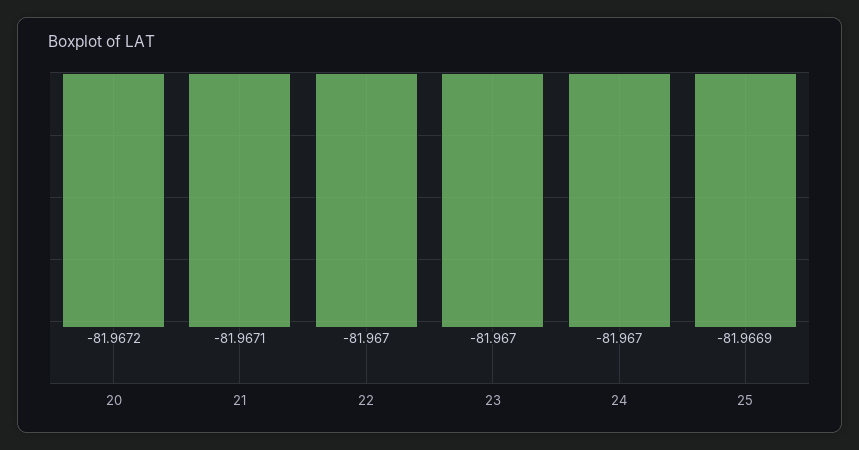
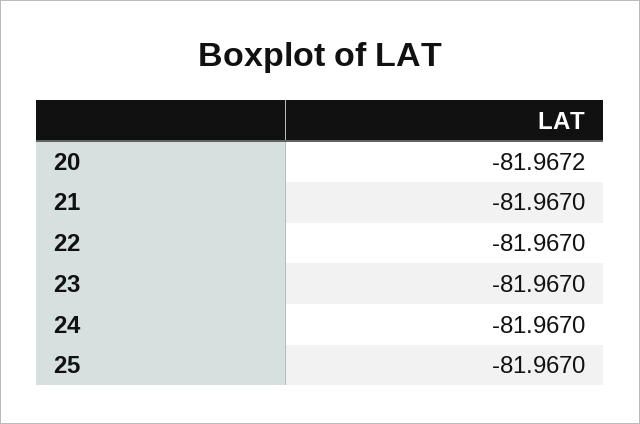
  {
    "20": -81.9672,
-   "21": -81.9671,
+   "21": -81.967,
    "22": -81.967,
    "23": -81.967,
    "24": -81.967,
-   "25": -81.9669
+   "25": -81.967
  }

